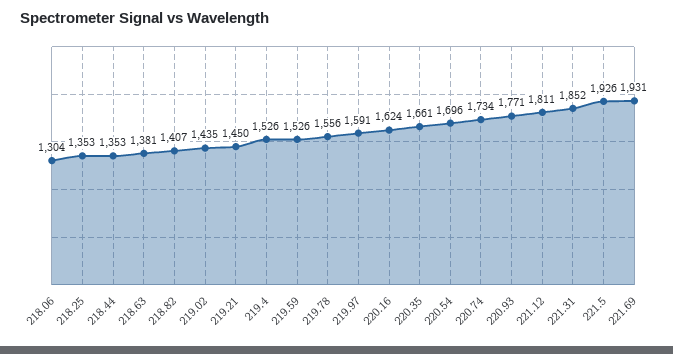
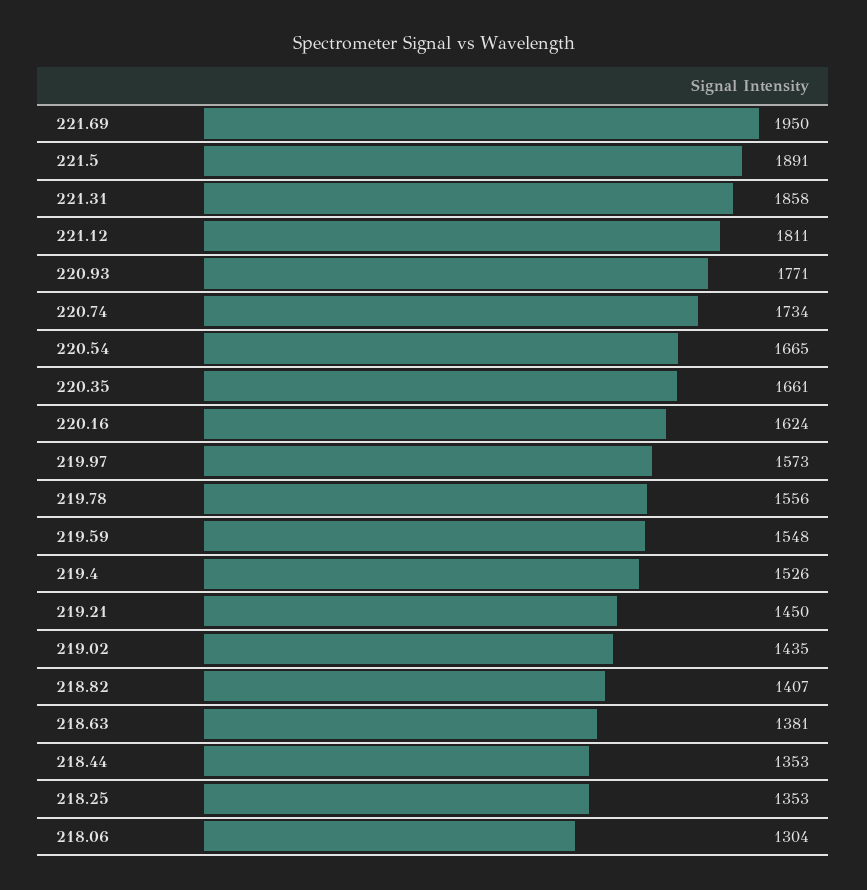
  {
    "218.06": 1304,
    "218.25": 1353,
    "218.44": 1353,
    "218.63": 1381,
    "218.82": 1407,
    "219.02": 1435,
    "219.21": 1450,
    "219.4": 1526,
-   "219.59": 1526,
+   "219.59": 1548,
    "219.78": 1556,
-   "219.97": 1591,
+   "219.97": 1573,
    "220.16": 1624,
    "220.35": 1661,
-   "220.54": 1696,
+   "220.54": 1665,
    "220.74": 1734,
    "220.93": 1771,
    "221.12": 1811,
-   "221.31": 1852,
+   "221.31": 1858,
-   "221.5": 1926,
+   "221.5": 1891,
-   "221.69": 1931
+   "221.69": 1950
  }

